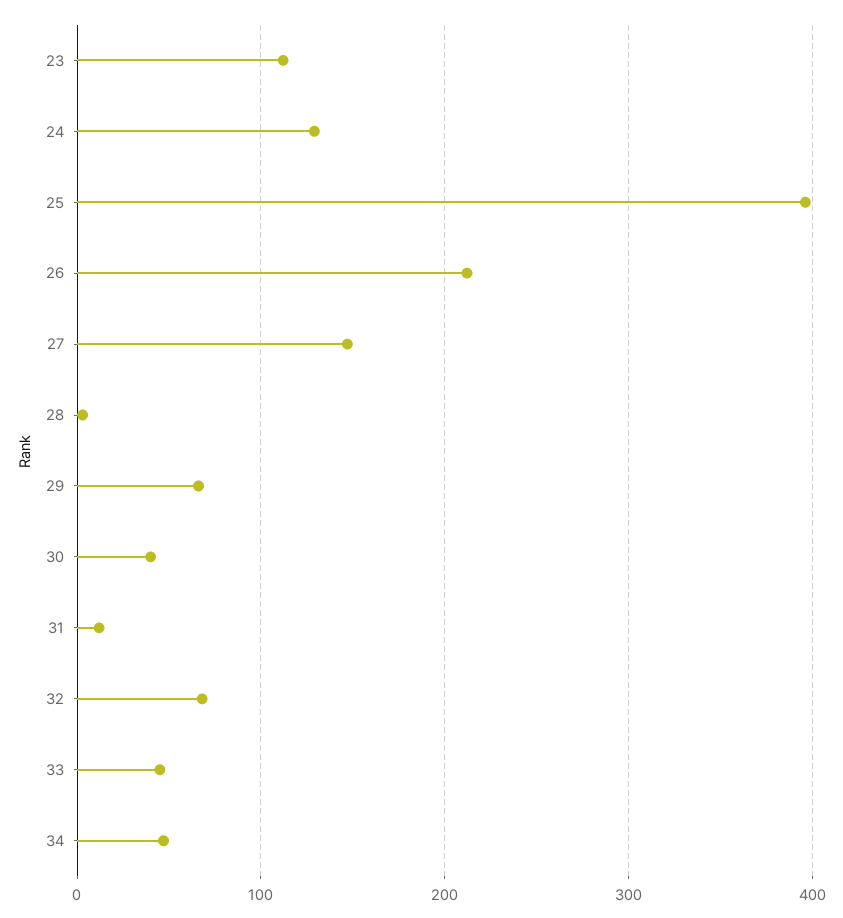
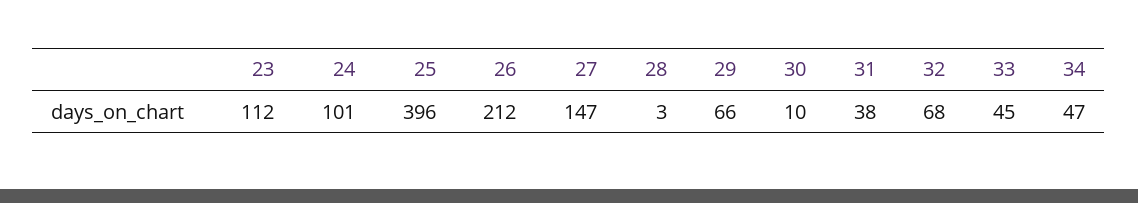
  {
    "23": 112,
-   "24": 130,
+   "24": 101,
    "25": 396,
    "26": 212,
    "27": 147,
    "28": 3,
    "29": 66,
-   "30": 40,
+   "30": 10,
-   "31": 10,
+   "31": 38,
    "32": 68,
    "33": 45,
    "34": 47
  }

